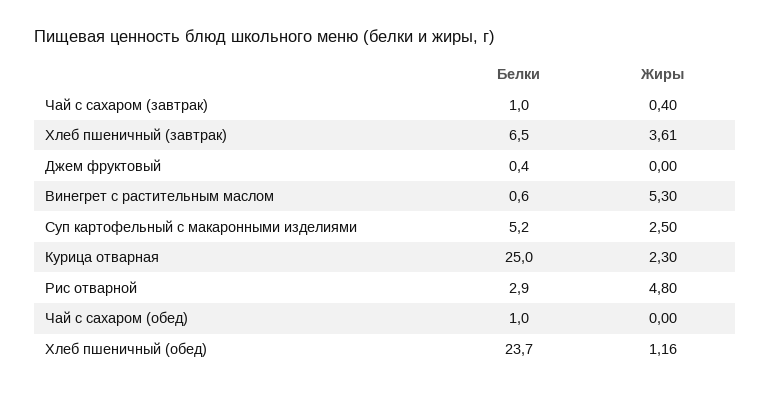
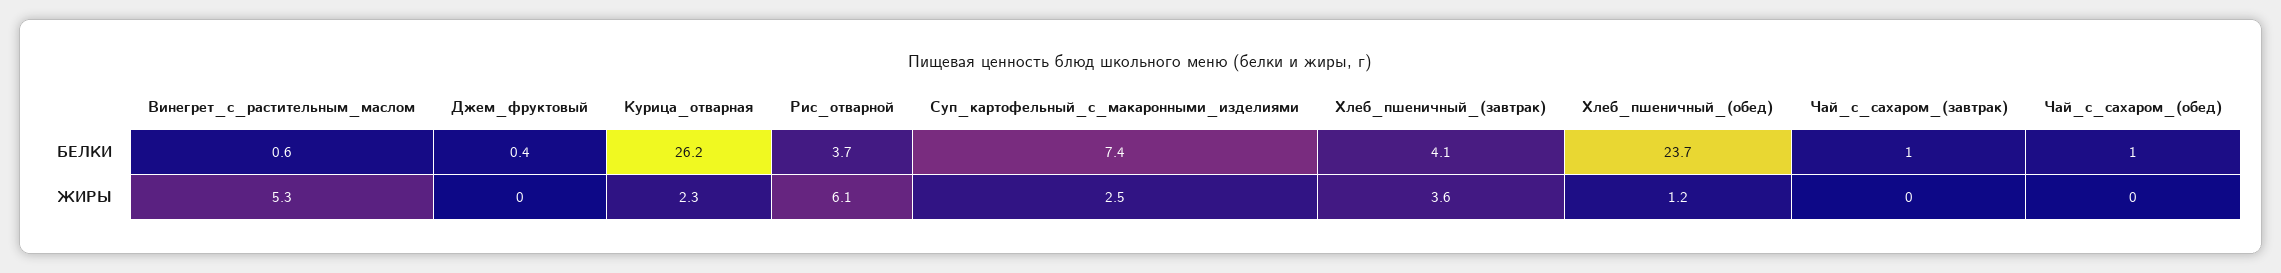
  {
    "Белки": {
      "Чай с сахаром (завтрак)": 1,
-     "Хлеб пшеничный (завтрак)": 6.5,
+     "Хлеб пшеничный (завтрак)": 4.1,
      "Джем фруктовый": 0.4,
      "Винегрет с растительным маслом": 0.6,
-     "Суп картофельный с макаронными изделиями": 5.2,
+     "Суп картофельный с макаронными изделиями": 7.4,
-     "Курица отварная": 25,
+     "Курица отварная": 26.2,
-     "Рис отварной": 2.9,
+     "Рис отварной": 3.7,
      "Чай с сахаром (обед)": 1,
      "Хлеб пшеничный (обед)": 23.7
    },
    "Жиры": {
-     "Чай с сахаром (завтрак)": 0.4,
+     "Чай с сахаром (завтрак)": 0,
      "Хлеб пшеничный (завтрак)": 3.61,
      "Джем фруктовый": 0,
      "Винегрет с растительным маслом": 5.3,
      "Суп картофельный с макаронными изделиями": 2.5,
      "Курица отварная": 2.3,
-     "Рис отварной": 4.8,
+     "Рис отварной": 6.1,
      "Чай с сахаром (обед)": 0,
      "Хлеб пшеничный (обед)": 1.16
    }
  }

